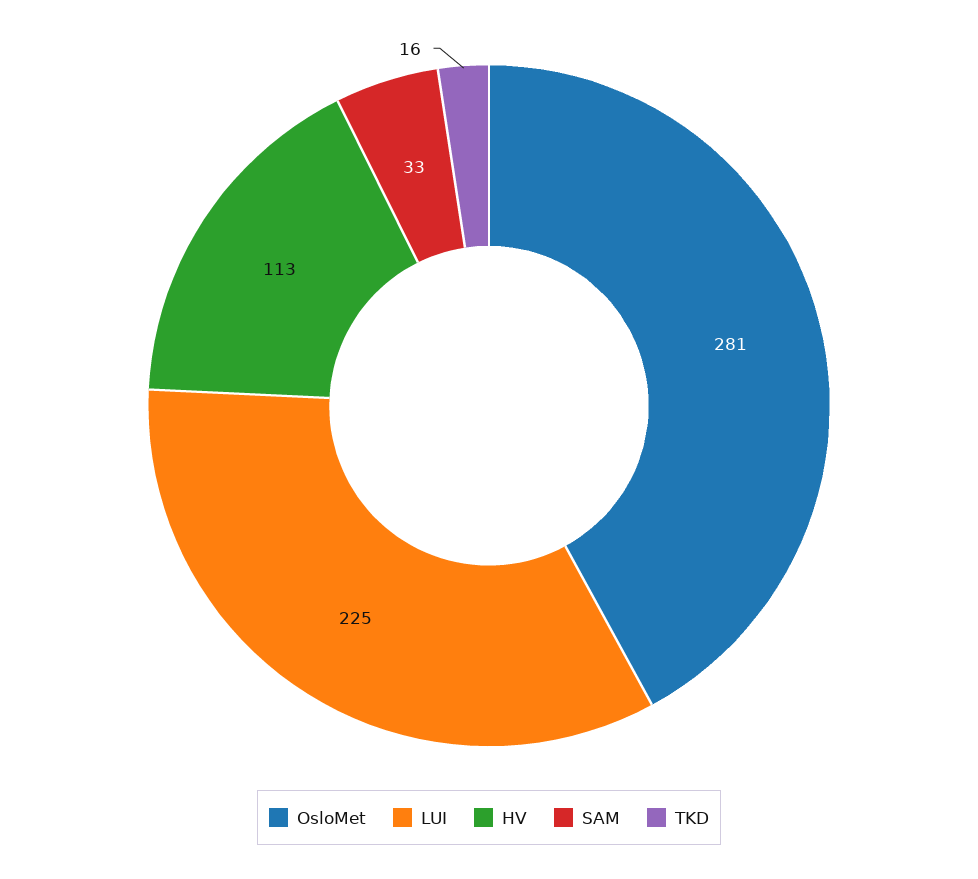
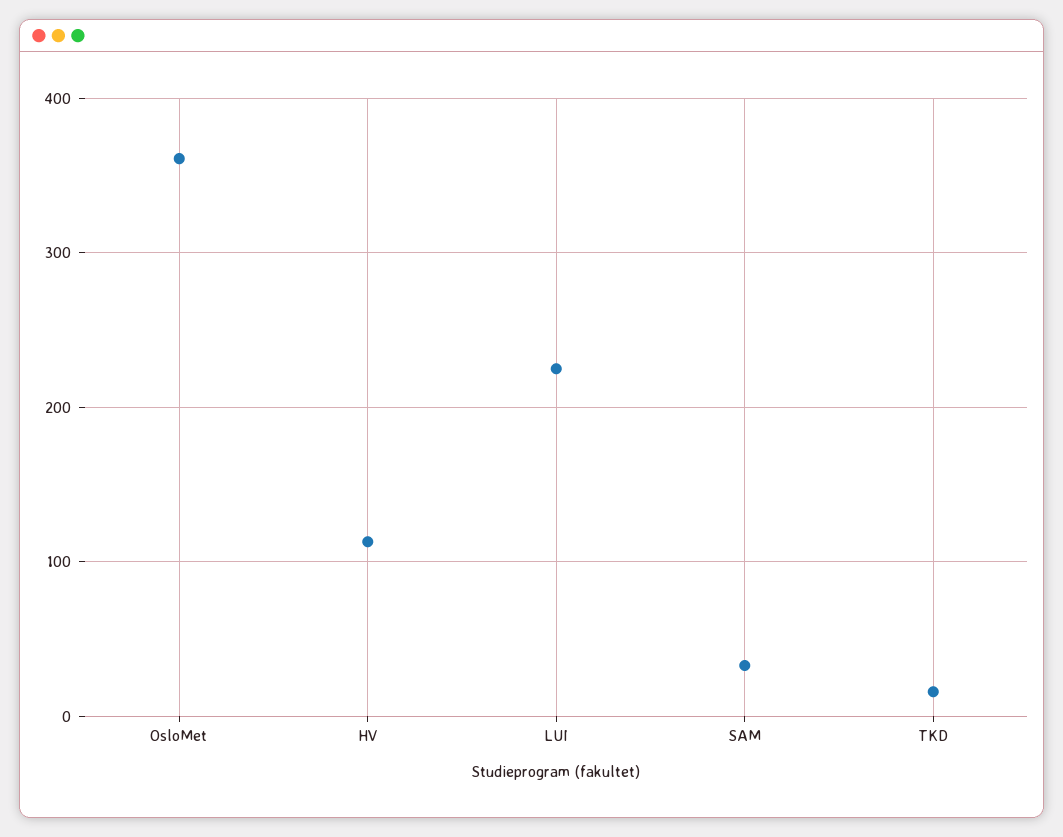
  {
-   "OsloMet": 281,
+   "OsloMet": 360,
    "LUI": 225,
    "HV": 113,
    "SAM": 33,
    "TKD": 16
  }

